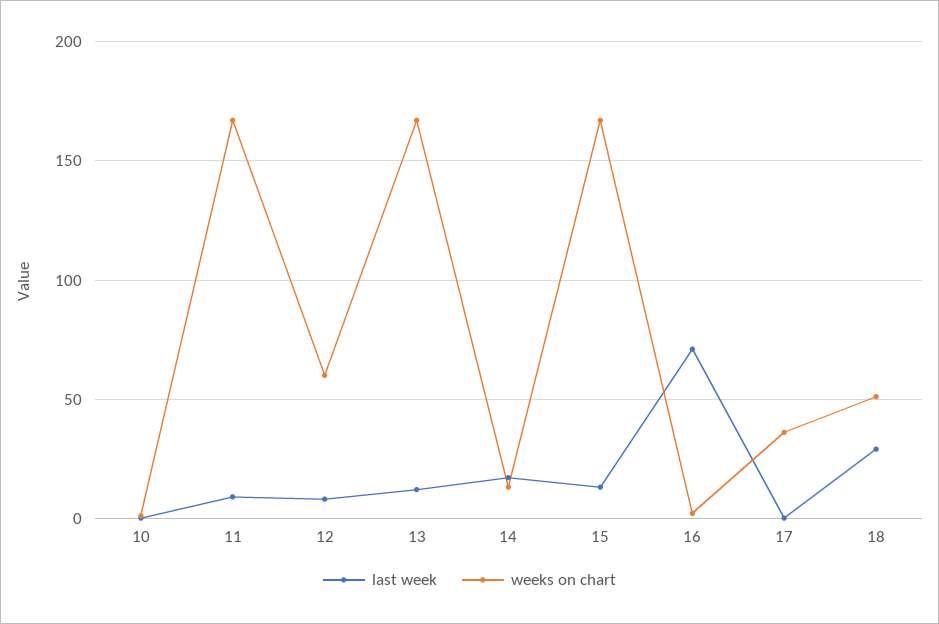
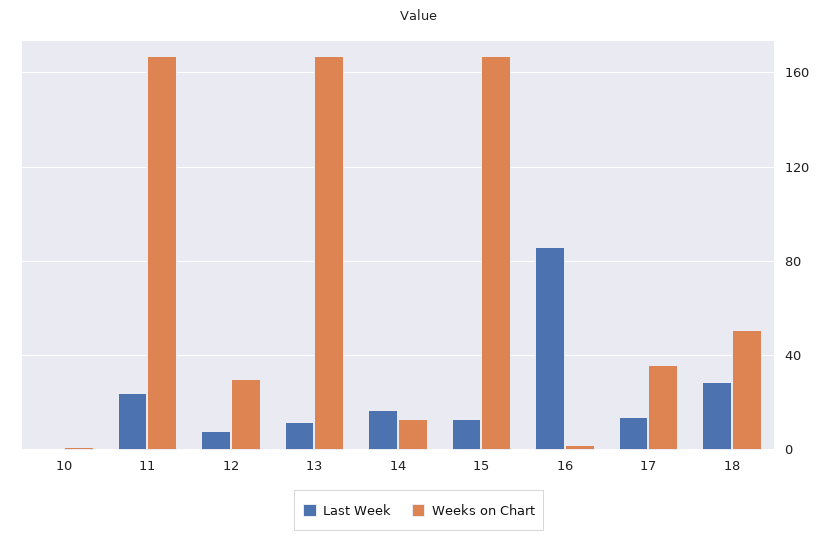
  {
    "last week": {
      "10": 0,
-     "11": 10,
+     "11": 25,
      "12": 10,
      "13": 10,
      "14": 15,
      "15": 15,
-     "16": 70,
+     "16": 85,
-     "17": 0,
+     "17": 15,
      "18": 30
    },
    "weeks on chart": {
      "10": 0,
      "11": 165,
-     "12": 60,
+     "12": 30,
      "13": 165,
      "14": 15,
      "15": 165,
      "16": 0,
      "17": 35,
      "18": 50
    }
  }

